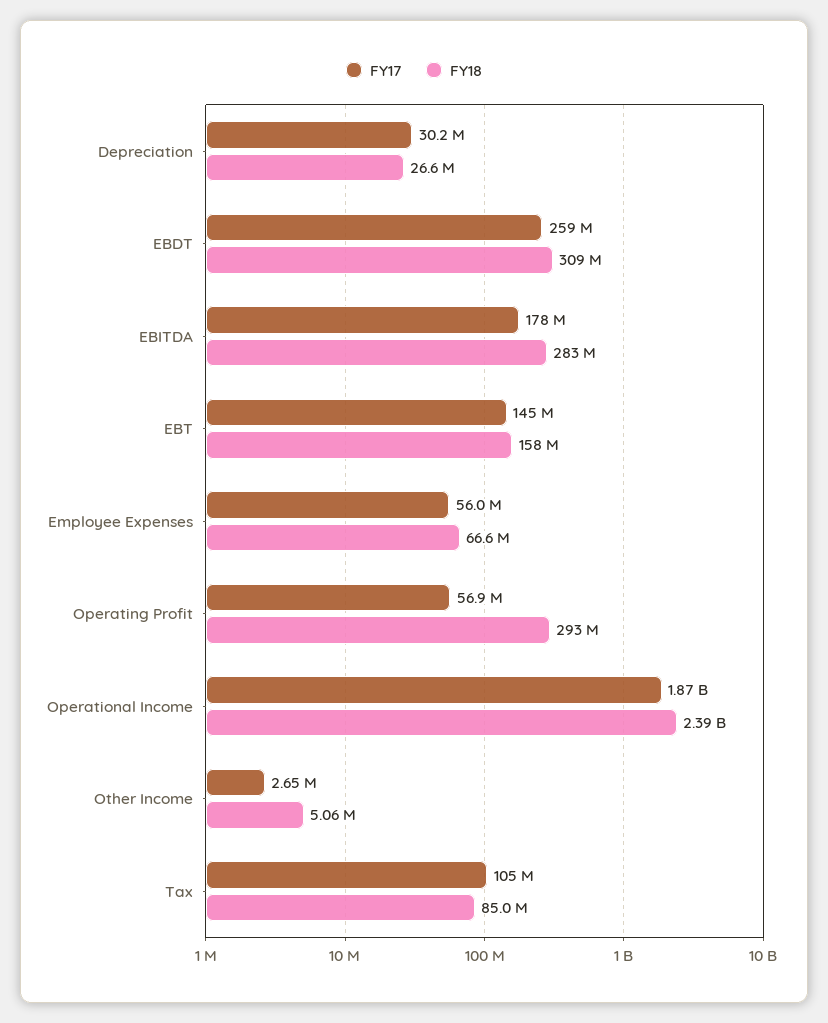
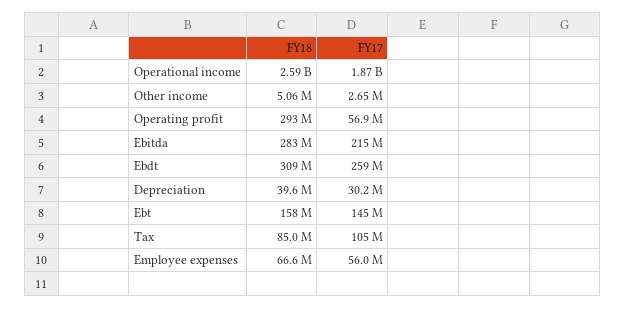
  {
    "FY17": {
      "Depreciation": 30200000,
      "EBDT": 259000000,
-     "EBITDA": 178000000,
+     "EBITDA": 215000000,
      "EBT": 145000000,
      "Employee Expenses": 56000000,
      "Operating Profit": 56900000,
      "Operational Income": 1870000000,
      "Other Income": 2650000,
      "Tax": 105000000
    },
    "FY18": {
-     "Depreciation": 26600000,
+     "Depreciation": 39600000,
      "EBDT": 309000000,
      "EBITDA": 283000000,
      "EBT": 158000000,
      "Employee Expenses": 66600000,
      "Operating Profit": 293000000,
-     "Operational Income": 2390000000,
+     "Operational Income": 2590000000,
      "Other Income": 5060000,
      "Tax": 85000000
    }
  }

